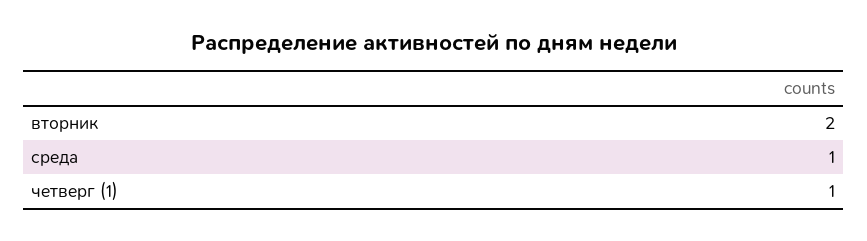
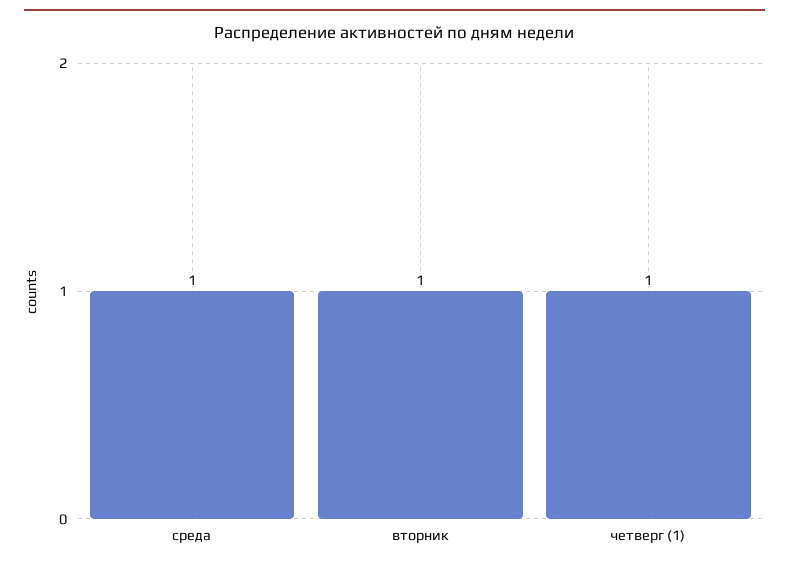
  {
-   "вторник": 2,
+   "вторник": 1,
    "среда": 1,
    "четверг (1)": 1
  }

